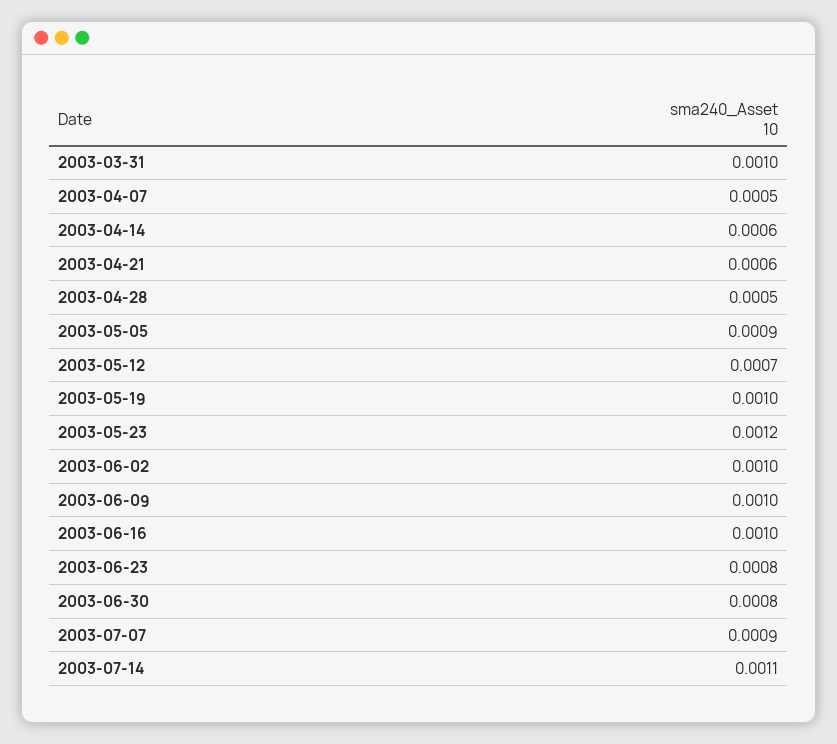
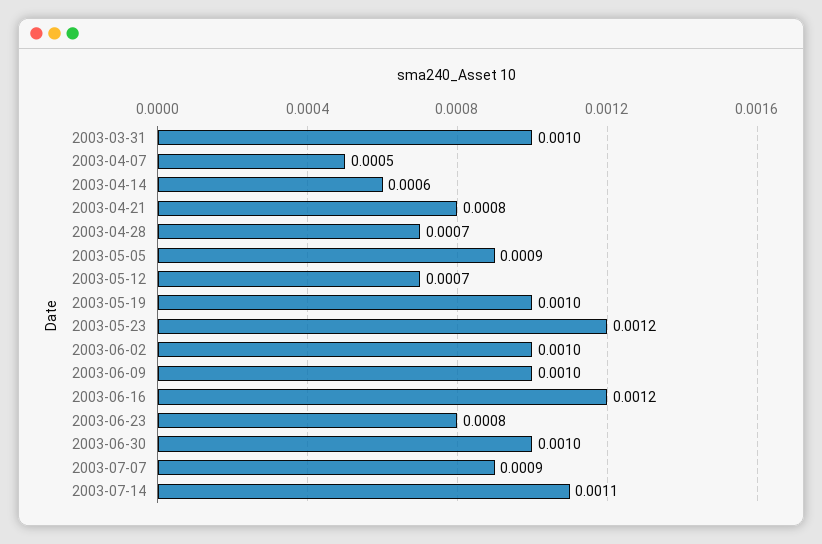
  {
    "2003-03-31": 0.001,
    "2003-04-07": 0.0005,
    "2003-04-14": 0.0006,
-   "2003-04-21": 0.0006,
+   "2003-04-21": 0.0008,
-   "2003-04-28": 0.0005,
+   "2003-04-28": 0.0007,
    "2003-05-05": 0.0009,
    "2003-05-12": 0.0007,
    "2003-05-19": 0.001,
    "2003-05-23": 0.0012,
    "2003-06-02": 0.001,
    "2003-06-09": 0.001,
-   "2003-06-16": 0.001,
+   "2003-06-16": 0.0012,
    "2003-06-23": 0.0008,
-   "2003-06-30": 0.0008,
+   "2003-06-30": 0.001,
    "2003-07-07": 0.0009,
    "2003-07-14": 0.0011
  }

